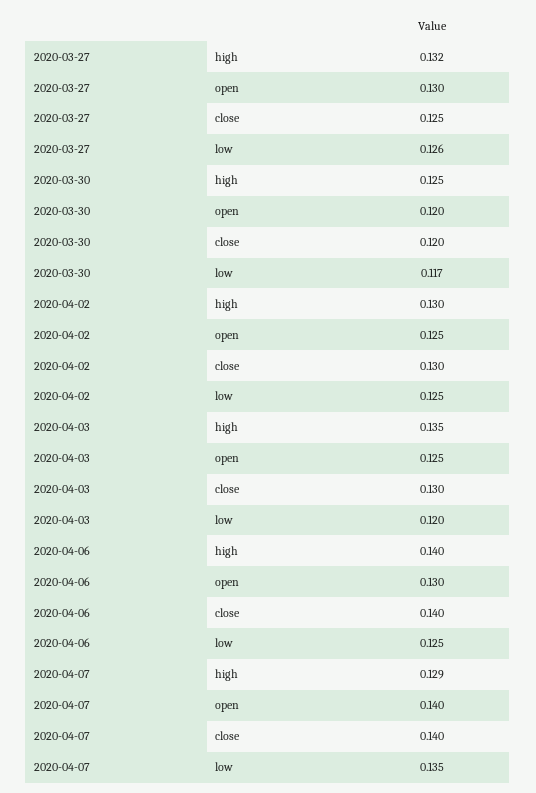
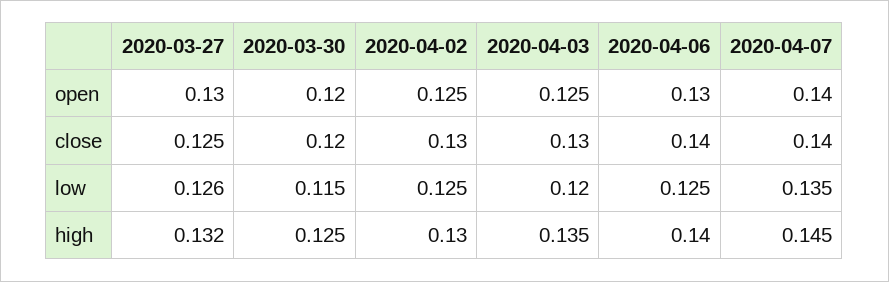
  {
    "2020-03-27": {
      "high": 0.132,
      "open": 0.13,
      "close": 0.125,
      "low": 0.126
    },
    "2020-03-30": {
      "high": 0.125,
      "open": 0.12,
      "close": 0.12,
-     "low": 0.117
+     "low": 0.115
    },
    "2020-04-02": {
      "high": 0.13,
      "open": 0.125,
      "close": 0.13,
      "low": 0.125
    },
    "2020-04-03": {
      "high": 0.135,
      "open": 0.125,
      "close": 0.13,
      "low": 0.12
    },
    "2020-04-06": {
      "high": 0.14,
      "open": 0.13,
      "close": 0.14,
      "low": 0.125
    },
    "2020-04-07": {
-     "high": 0.129,
+     "high": 0.145,
      "open": 0.14,
      "close": 0.14,
      "low": 0.135
    }
  }

